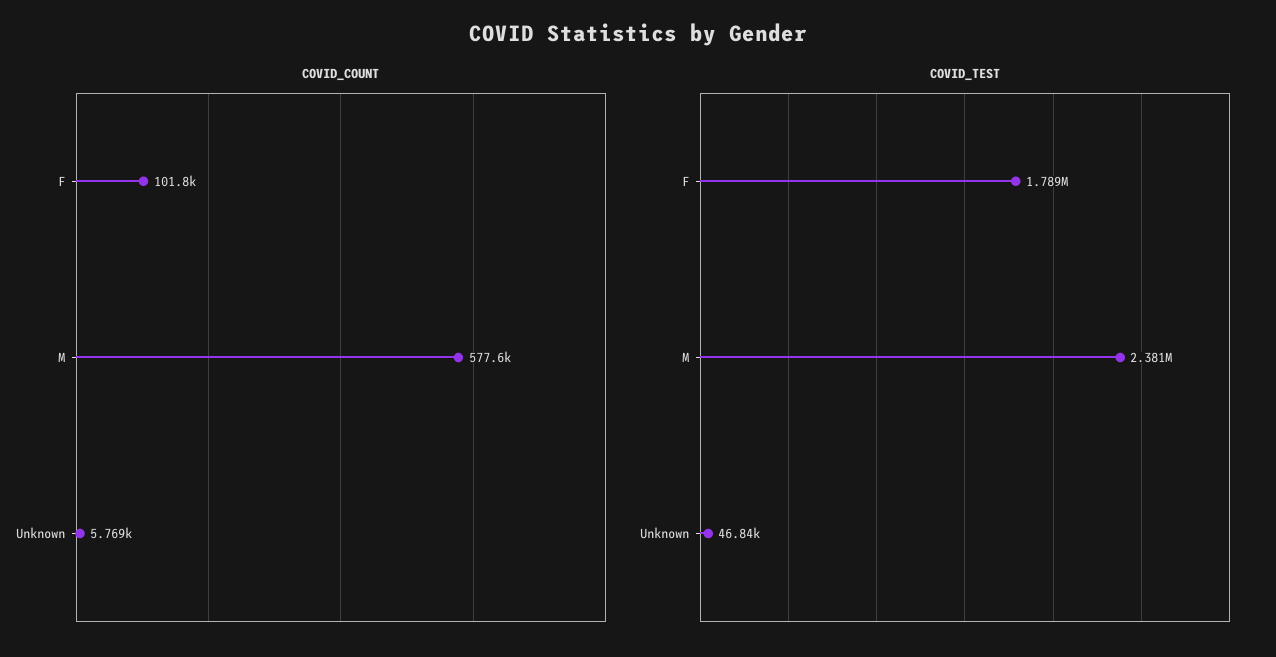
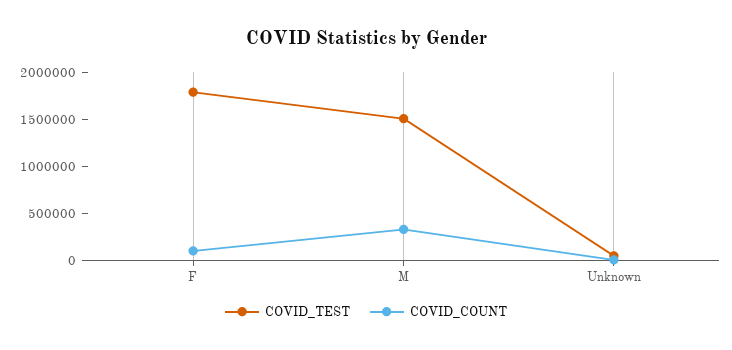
  {
    "COVID_COUNT": {
      "F": 101800,
-     "M": 577600,
+     "M": 300000,
      "Unknown": 5769
    },
    "COVID_TEST": {
      "F": 1789000,
-     "M": 2381000,
+     "M": 1500000,
      "Unknown": 46840
    }
  }

